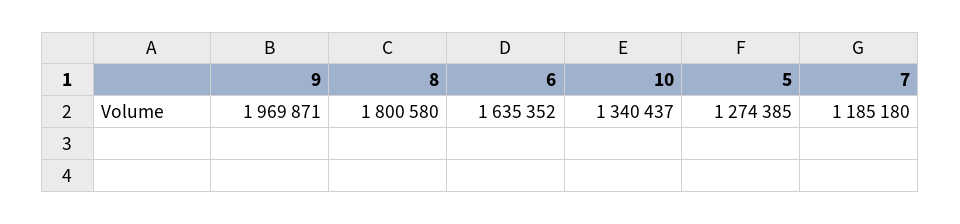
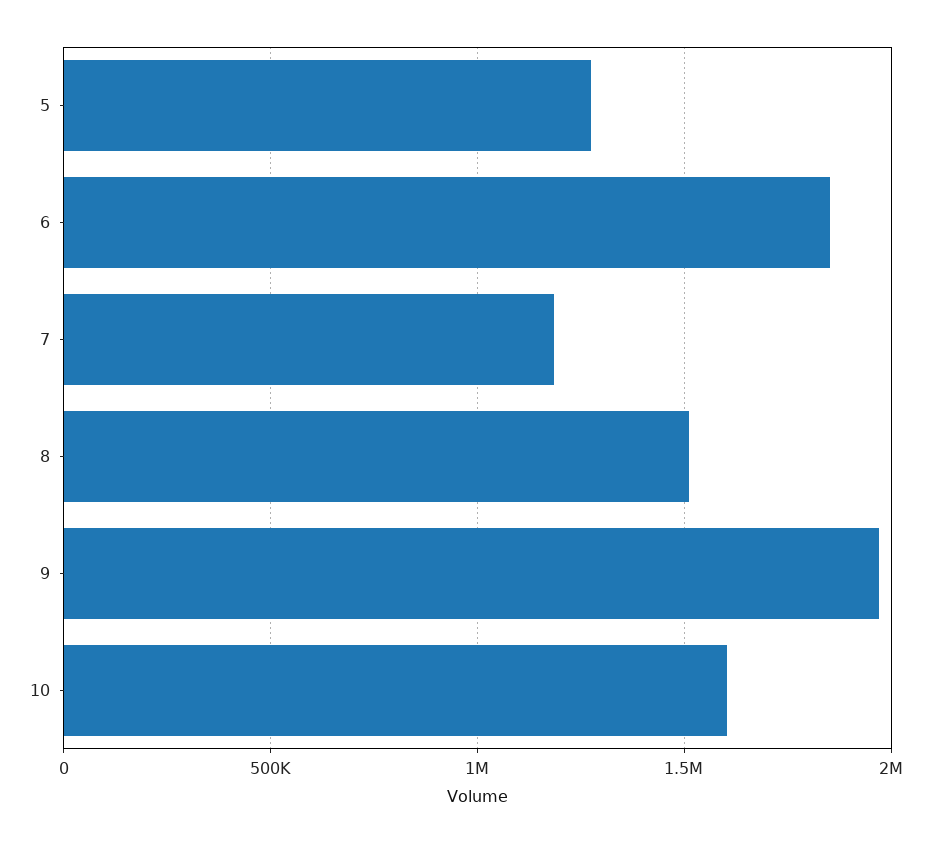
  {
    "9": 1969871,
-   "8": 1800580,
+   "8": 1500000,
-   "6": 1635352,
+   "6": 1850000,
-   "10": 1340437,
+   "10": 1600000,
    "5": 1274385,
    "7": 1185180
  }

